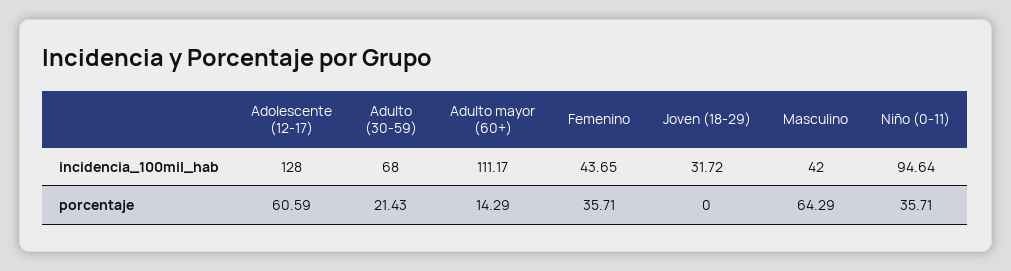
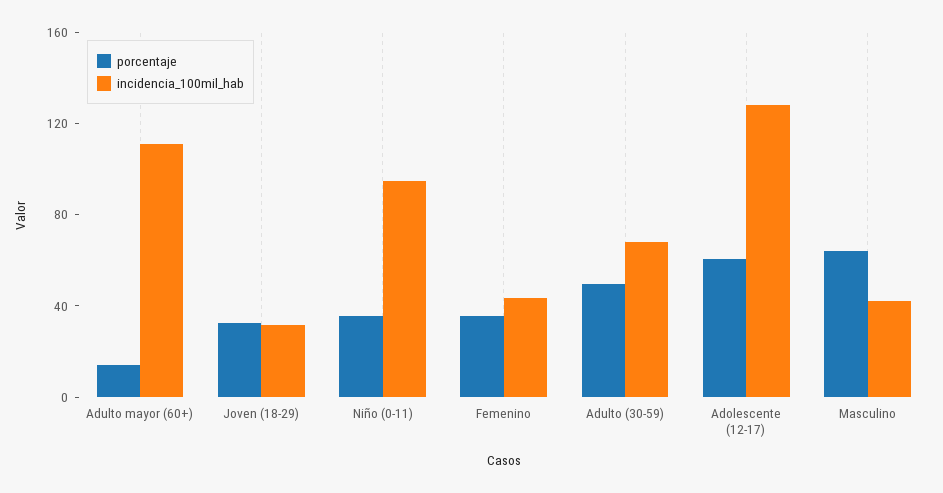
  {
    "incidencia_100mil_hab": {
      "Adolescente (12-17)": 128,
      "Adulto (30-59)": 68,
      "Adulto mayor (60+)": 111.17,
      "Femenino": 43.65,
      "Joven (18-29)": 31.72,
      "Masculino": 42,
      "Niño (0-11)": 94.64
    },
    "porcentaje": {
      "Adolescente (12-17)": 60.59,
-     "Adulto (30-59)": 21.43,
+     "Adulto (30-59)": 50,
      "Adulto mayor (60+)": 14.29,
      "Femenino": 35.71,
-     "Joven (18-29)": 0,
+     "Joven (18-29)": 30,
      "Masculino": 64.29,
      "Niño (0-11)": 35.71
    }
  }

